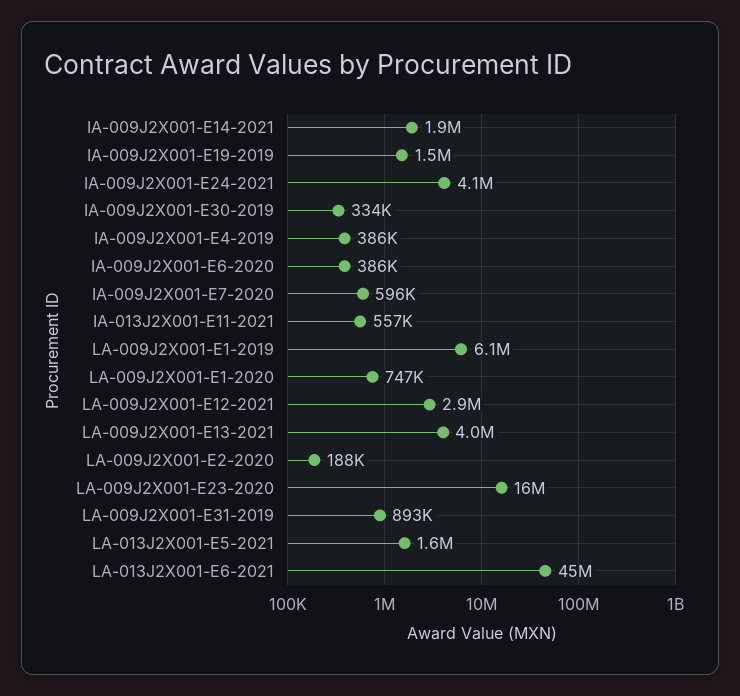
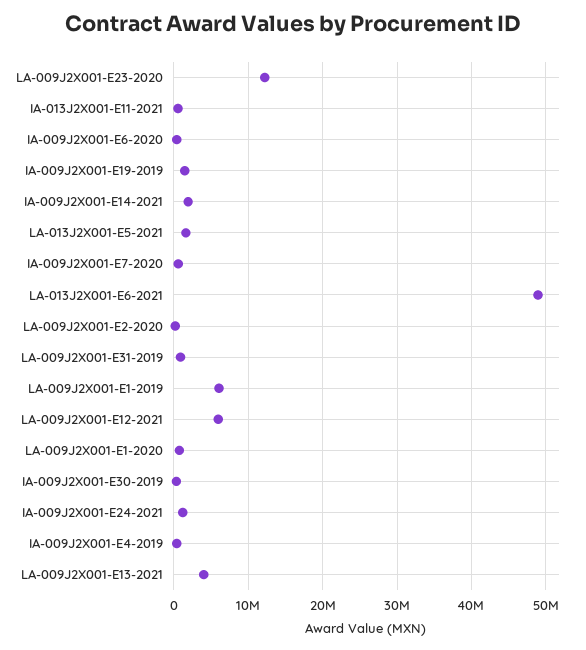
  {
    "IA-009J2X001-E14-2021": 1900000,
    "IA-009J2X001-E19-2019": 1500000,
-   "IA-009J2X001-E24-2021": 4100000,
+   "IA-009J2X001-E24-2021": 1000000,
    "IA-009J2X001-E30-2019": 334000,
    "IA-009J2X001-E4-2019": 386000,
    "IA-009J2X001-E6-2020": 386000,
    "IA-009J2X001-E7-2020": 596000,
    "IA-013J2X001-E11-2021": 557000,
    "LA-009J2X001-E1-2019": 6100000,
    "LA-009J2X001-E1-2020": 747000,
-   "LA-009J2X001-E12-2021": 2900000,
+   "LA-009J2X001-E12-2021": 6000000,
    "LA-009J2X001-E13-2021": 4000000,
    "LA-009J2X001-E2-2020": 188000,
-   "LA-009J2X001-E23-2020": 16000000,
+   "LA-009J2X001-E23-2020": 12000000,
    "LA-009J2X001-E31-2019": 893000,
    "LA-013J2X001-E5-2021": 1600000,
-   "LA-013J2X001-E6-2021": 45000000
+   "LA-013J2X001-E6-2021": 49000000
  }

